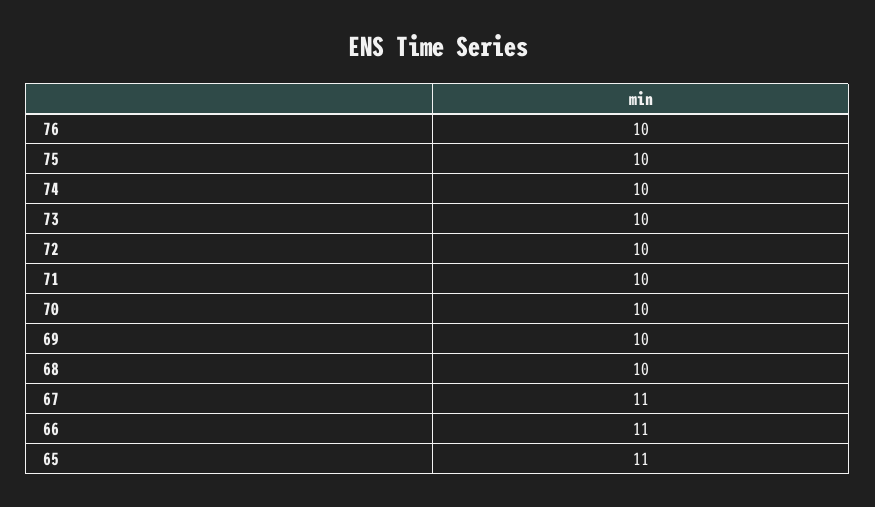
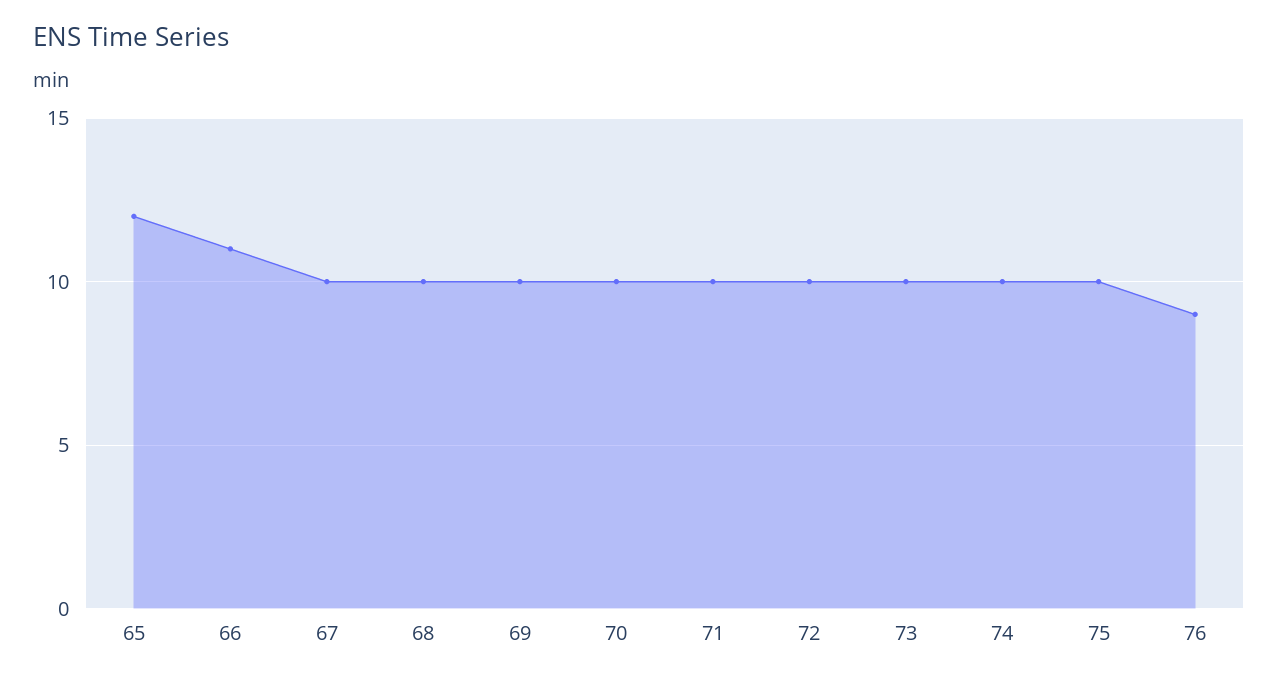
  {
-   "76": 10,
+   "76": 9,
    "75": 10,
    "74": 10,
    "73": 10,
    "72": 10,
    "71": 10,
    "70": 10,
    "69": 10,
    "68": 10,
-   "67": 11,
+   "67": 10,
    "66": 11,
-   "65": 11
+   "65": 12
  }

